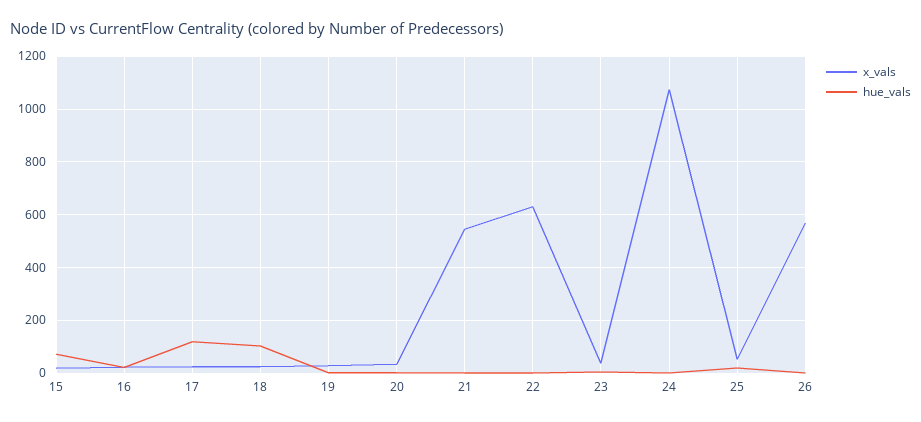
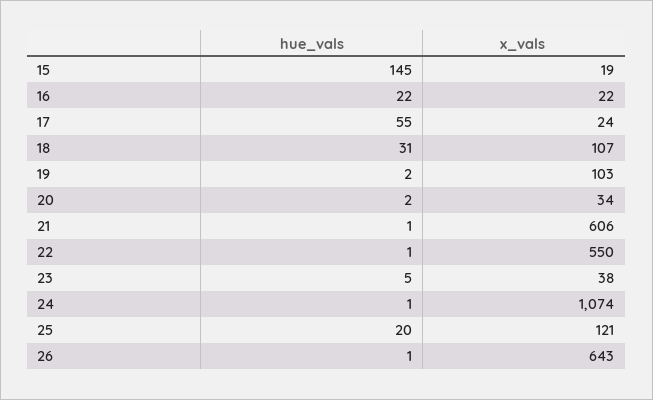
  {
    "x_vals": {
      "15": 19,
      "16": 22,
      "17": 24,
-     "18": 25,
+     "18": 107,
-     "19": 25,
+     "19": 103,
      "20": 34,
-     "21": 550,
+     "21": 606,
-     "22": 625,
+     "22": 550,
      "23": 38,
      "24": 1074,
-     "25": 50,
+     "25": 121,
-     "26": 575
+     "26": 643
    },
    "hue_vals": {
-     "15": 75,
+     "15": 145,
      "16": 22,
-     "17": 125,
+     "17": 55,
-     "18": 100,
+     "18": 31,
      "19": 2,
      "20": 2,
      "21": 1,
      "22": 1,
      "23": 5,
      "24": 1,
      "25": 20,
      "26": 1
    }
  }

